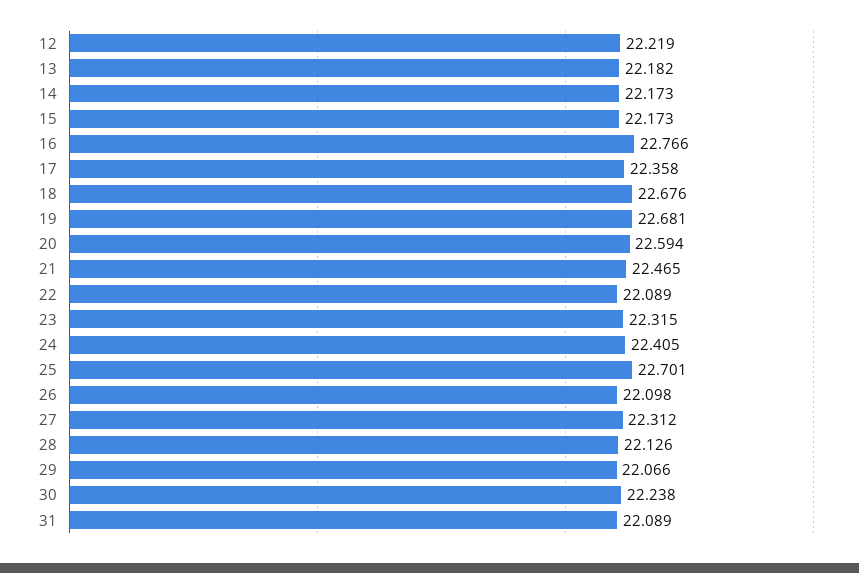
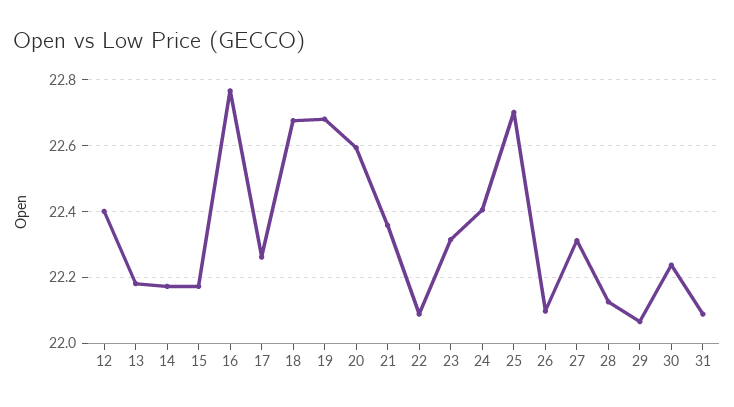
  {
-   "12": 22.219,
+   "12": 22.4,
    "13": 22.182,
    "14": 22.173,
    "15": 22.173,
    "16": 22.766,
-   "17": 22.358,
+   "17": 22.26,
    "18": 22.676,
    "19": 22.681,
    "20": 22.594,
-   "21": 22.465,
+   "21": 22.36,
    "22": 22.089,
    "23": 22.315,
    "24": 22.405,
    "25": 22.701,
    "26": 22.098,
    "27": 22.312,
    "28": 22.126,
    "29": 22.066,
    "30": 22.238,
    "31": 22.089
  }

